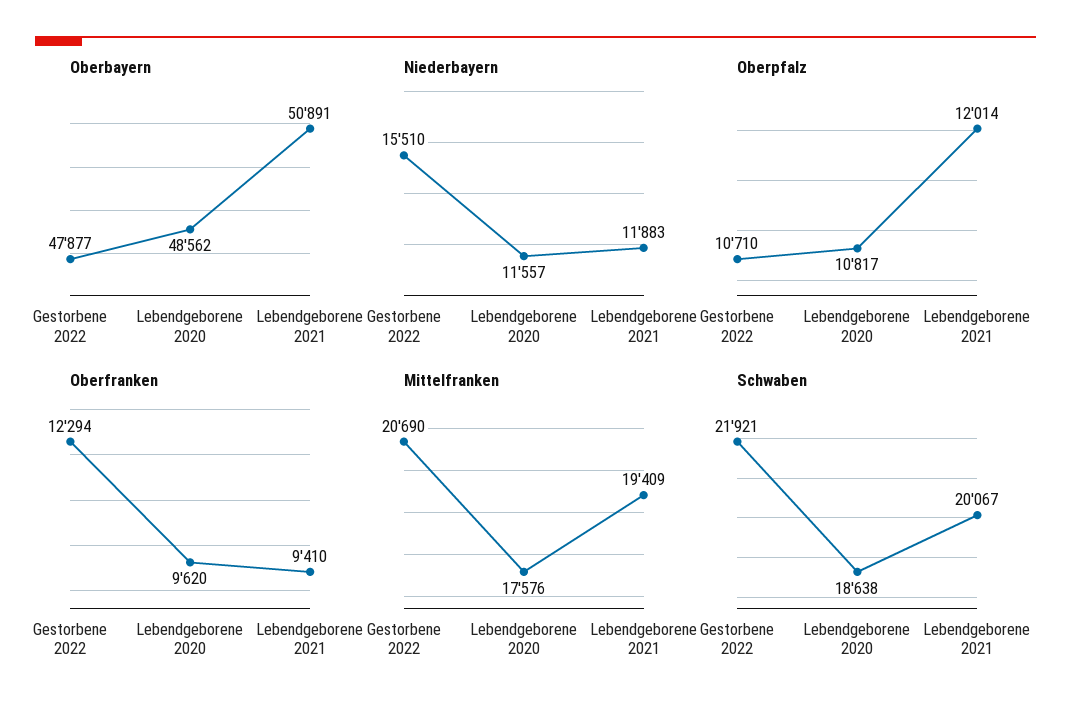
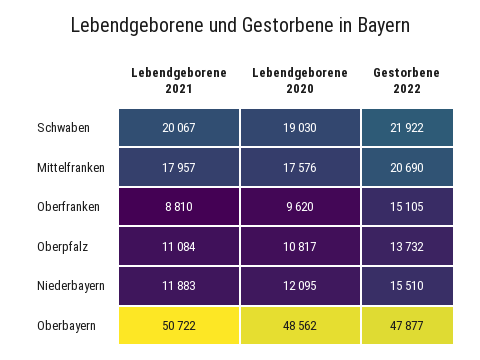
  {
    "Oberbayern": {
      "Gestorbene 2022": 47877,
      "Lebendgeborene 2020": 48562,
-     "Lebendgeborene 2021": 50891
+     "Lebendgeborene 2021": 50722
    },
    "Niederbayern": {
      "Gestorbene 2022": 15510,
-     "Lebendgeborene 2020": 11557,
+     "Lebendgeborene 2020": 12095,
      "Lebendgeborene 2021": 11883
    },
    "Oberpfalz": {
-     "Gestorbene 2022": 10710,
+     "Gestorbene 2022": 13732,
      "Lebendgeborene 2020": 10817,
-     "Lebendgeborene 2021": 12014
+     "Lebendgeborene 2021": 11084
    },
    "Oberfranken": {
-     "Gestorbene 2022": 12294,
+     "Gestorbene 2022": 15105,
      "Lebendgeborene 2020": 9620,
-     "Lebendgeborene 2021": 9410
+     "Lebendgeborene 2021": 8810
    },
    "Mittelfranken": {
      "Gestorbene 2022": 20690,
      "Lebendgeborene 2020": 17576,
-     "Lebendgeborene 2021": 19409
+     "Lebendgeborene 2021": 17957
    },
    "Schwaben": {
-     "Gestorbene 2022": 21921,
+     "Gestorbene 2022": 21922,
-     "Lebendgeborene 2020": 18638,
+     "Lebendgeborene 2020": 19030,
      "Lebendgeborene 2021": 20067
    }
  }

